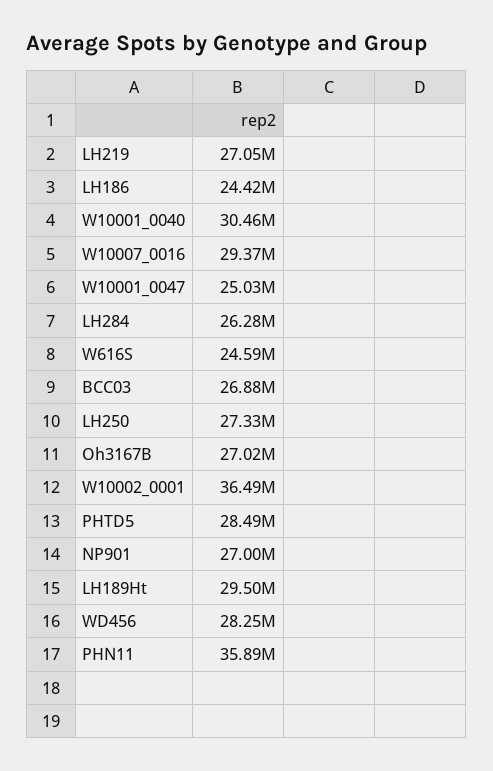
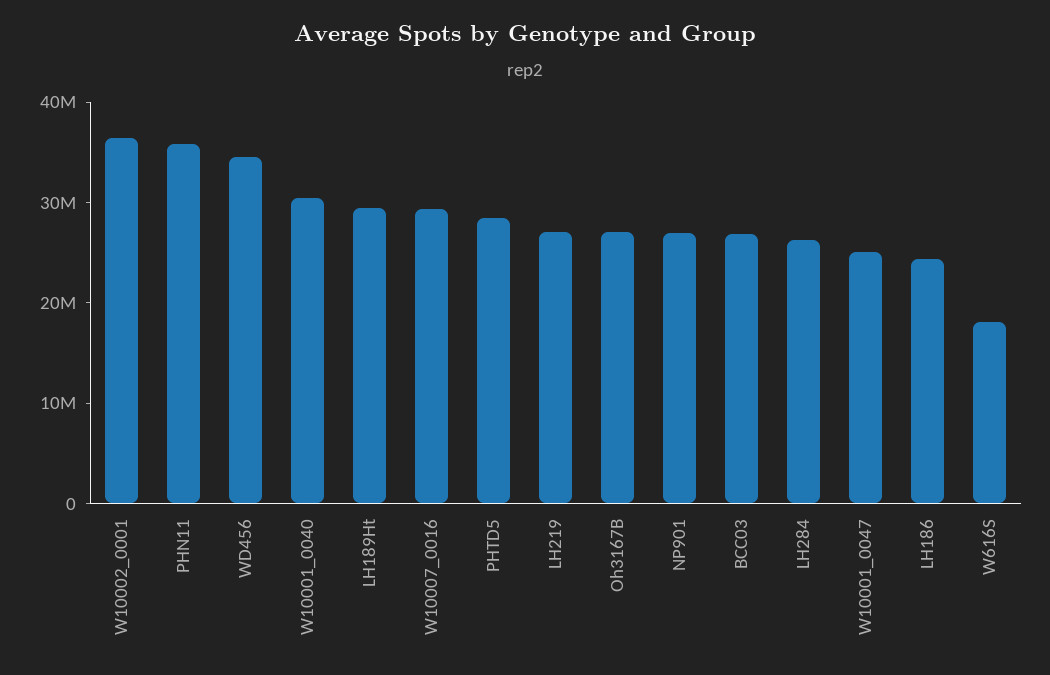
  {
    "LH219": 27050000,
    "LH186": 24420000,
    "W10001_0040": 30460000,
    "W10007_0016": 29370000,
    "W10001_0047": 25030000,
    "LH284": 26280000,
-   "W616S": 24590000,
+   "W616S": 18000000,
    "BCC03": 26880000,
-   "LH250": 27330000,
    "Oh3167B": 27020000,
    "W10002_0001": 36490000,
    "PHTD5": 28490000,
    "NP901": 27000000,
    "LH189Ht": 29500000,
-   "WD456": 28250000,
+   "WD456": 34000000,
    "PHN11": 35890000
  }

